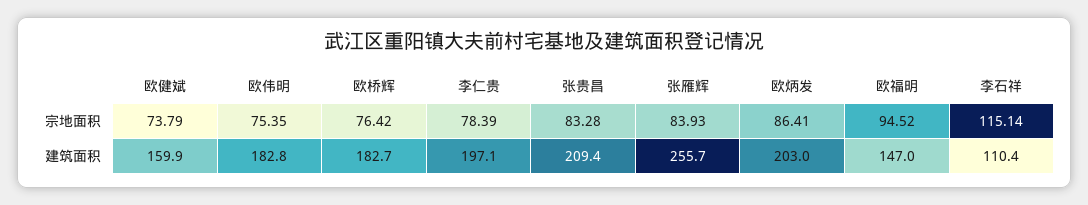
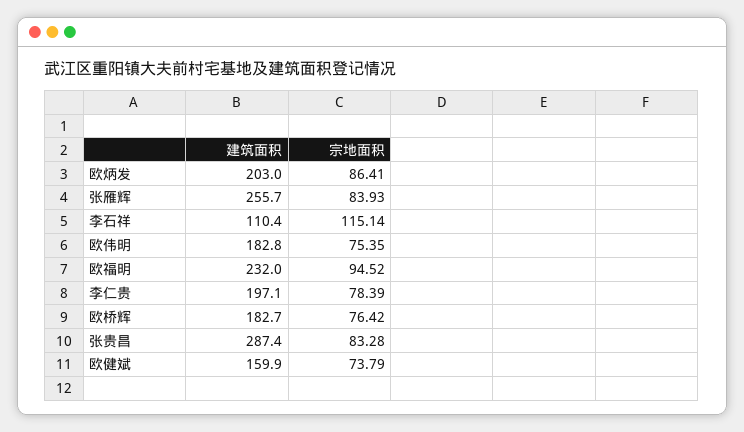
  {
    "欧健斌": {
      "宗地面积": 73.79,
      "建筑面积": 159.9
    },
    "欧伟明": {
      "宗地面积": 75.35,
      "建筑面积": 182.8
    },
    "欧桥辉": {
      "宗地面积": 76.42,
      "建筑面积": 182.7
    },
    "李仁贵": {
      "宗地面积": 78.39,
      "建筑面积": 197.1
    },
    "张贵昌": {
      "宗地面积": 83.28,
-     "建筑面积": 209.4
+     "建筑面积": 287.4
    },
    "张雁辉": {
      "宗地面积": 83.93,
      "建筑面积": 255.7
    },
    "欧炳发": {
      "宗地面积": 86.41,
      "建筑面积": 203
    },
    "欧福明": {
      "宗地面积": 94.52,
-     "建筑面积": 147
+     "建筑面积": 232
    },
    "李石祥": {
      "宗地面积": 115.14,
      "建筑面积": 110.4
    }
  }

